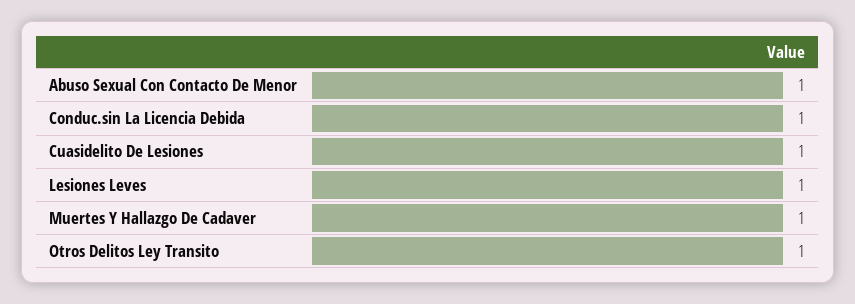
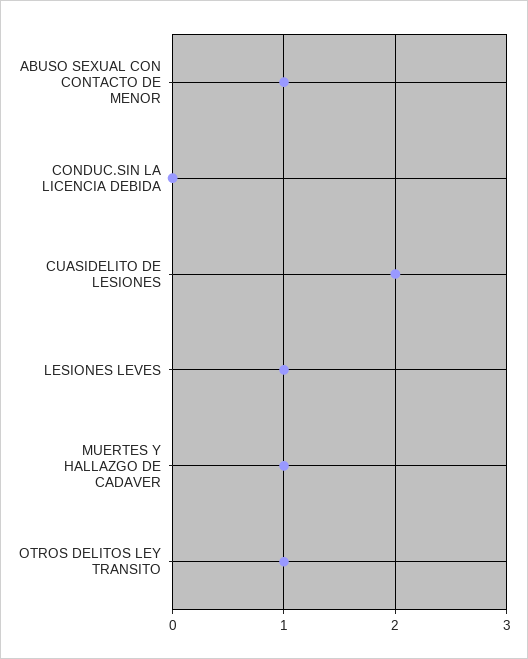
  {
    "Abuso Sexual Con Contacto De Menor": 1,
-   "Conduc.sin La Licencia Debida": 1,
+   "Conduc.sin La Licencia Debida": 0,
-   "Cuasidelito De Lesiones": 1,
+   "Cuasidelito De Lesiones": 2,
    "Lesiones Leves": 1,
    "Muertes Y Hallazgo De Cadaver": 1,
    "Otros Delitos Ley Transito": 1
  }

